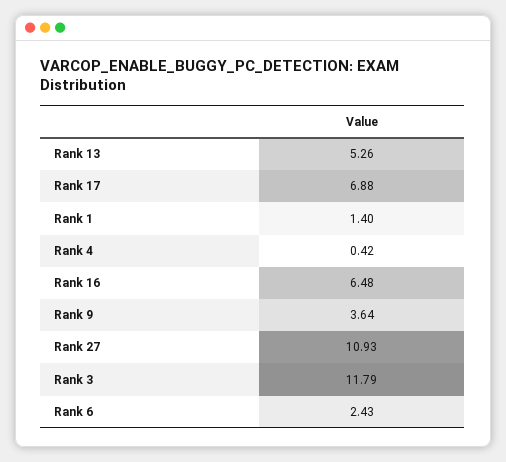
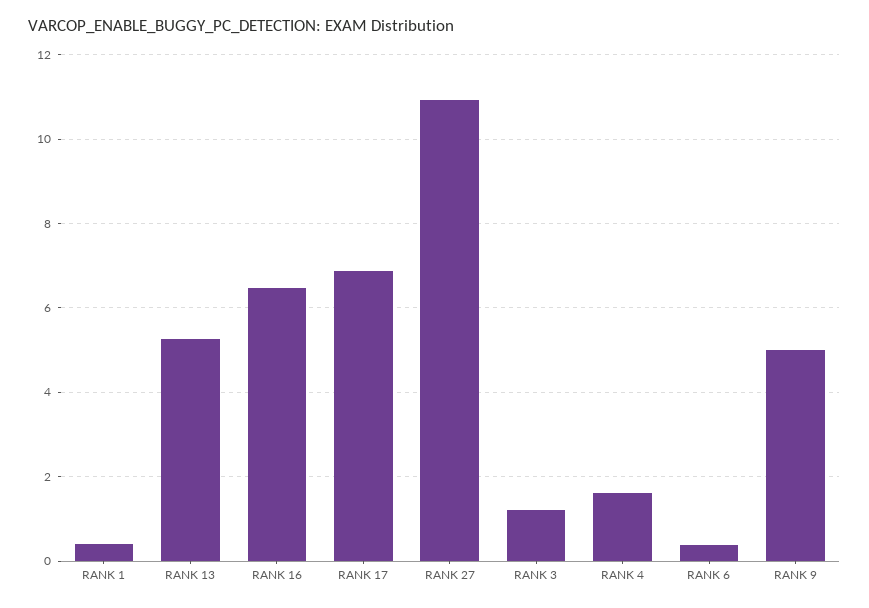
  {
    "Rank 13": 5.26,
    "Rank 17": 6.88,
-   "Rank 1": 1.4,
+   "Rank 1": 0.4,
-   "Rank 4": 0.42,
+   "Rank 4": 1.6,
    "Rank 16": 6.48,
-   "Rank 9": 3.64,
+   "Rank 9": 5,
    "Rank 27": 10.93,
-   "Rank 3": 11.79,
+   "Rank 3": 1.2,
-   "Rank 6": 2.43
+   "Rank 6": 0.4
  }

